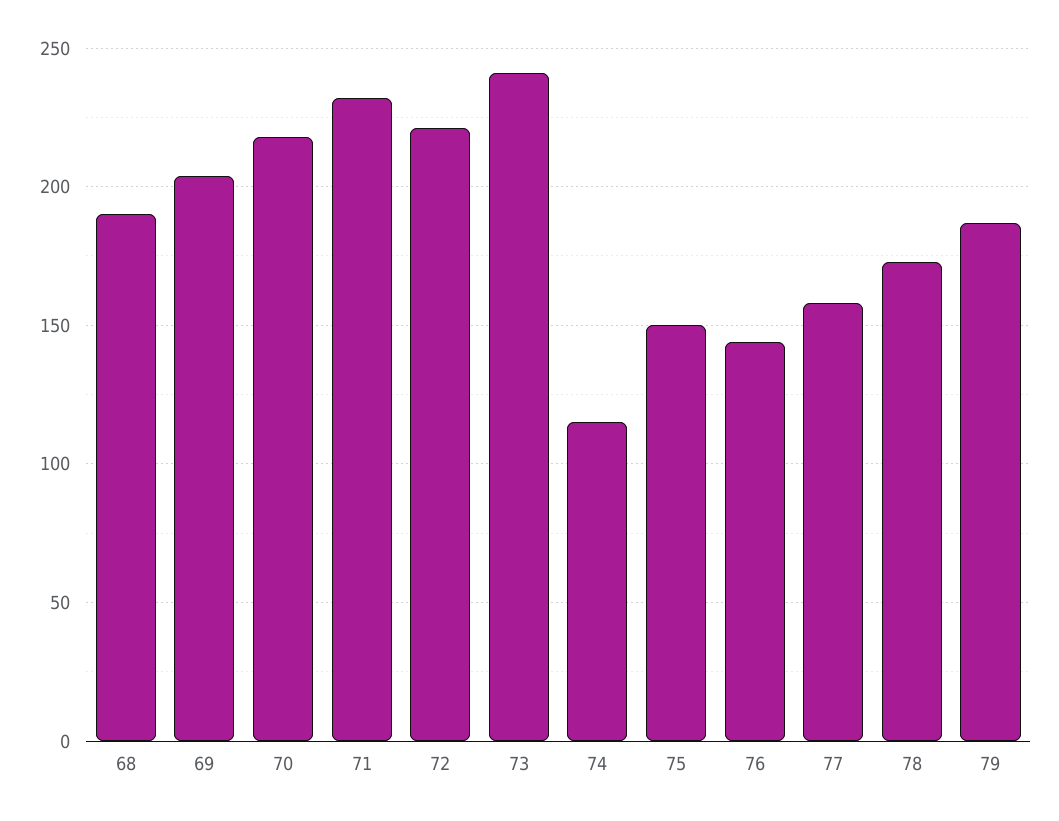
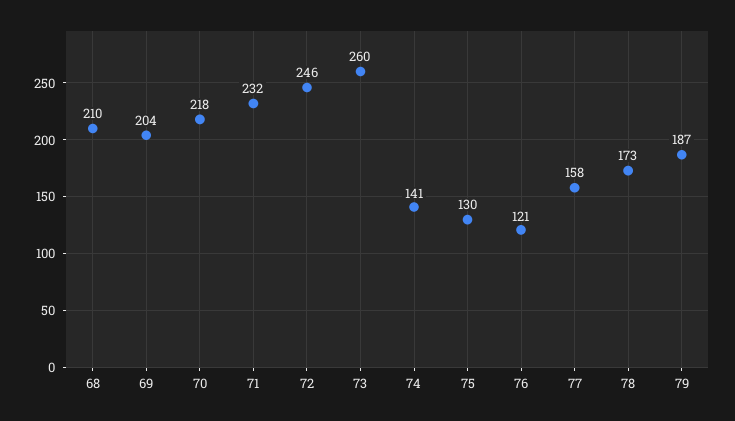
  {
-   "68": 190,
+   "68": 210,
    "69": 204,
    "70": 218,
    "71": 232,
-   "72": 220,
+   "72": 246,
-   "73": 240,
+   "73": 260,
-   "74": 115,
+   "74": 141,
-   "75": 150,
+   "75": 130,
-   "76": 145,
+   "76": 121,
    "77": 158,
    "78": 173,
    "79": 187
  }

